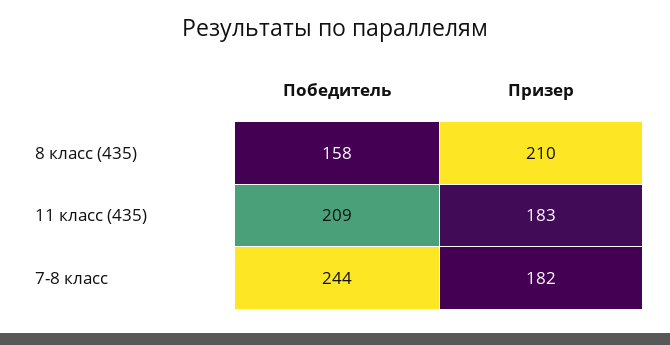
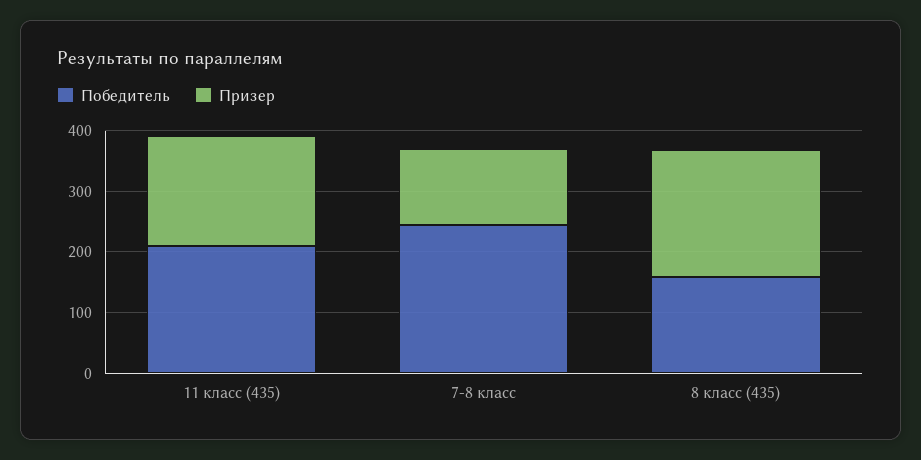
  {
    "Победитель": {
      "8 класс (435)": 158,
      "11 класс (435)": 209,
      "7-8 класс": 244
    },
    "Призер": {
      "8 класс (435)": 210,
      "11 класс (435)": 183,
-     "7-8 класс": 182
+     "7-8 класс": 120
    }
  }

